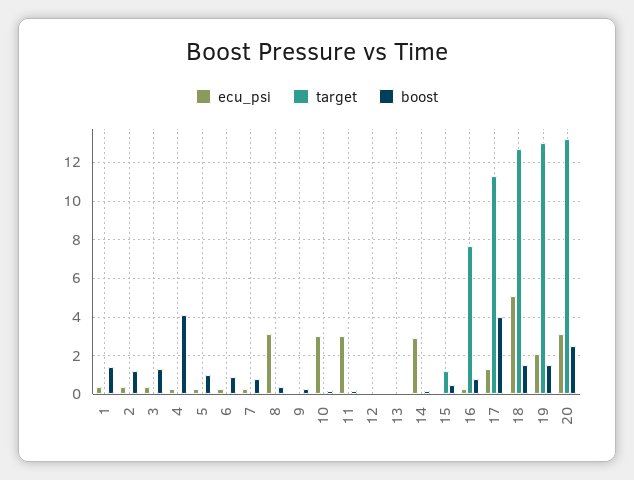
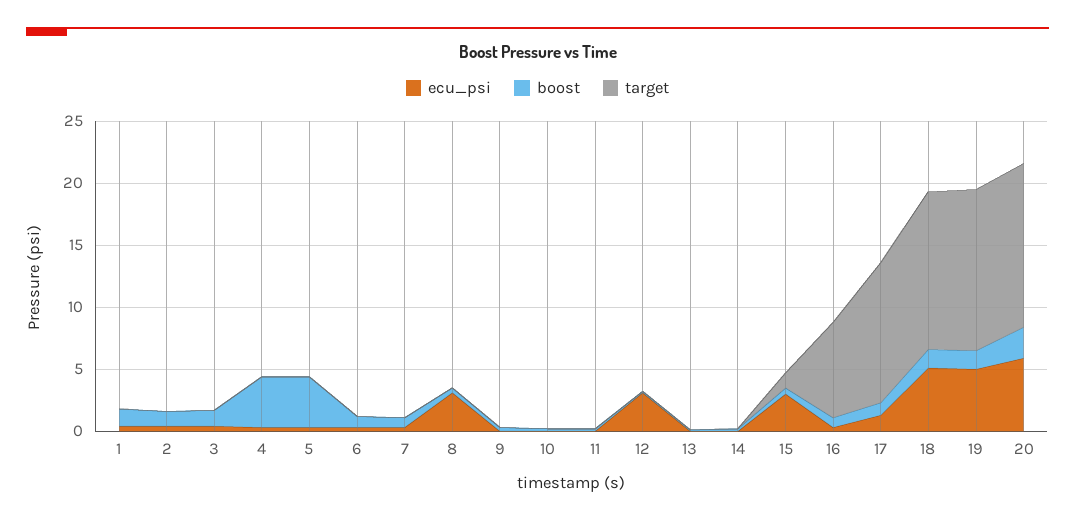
  {
    "ecu_psi": {
      "1": 0.5,
      "2": 0.5,
      "3": 0.5,
      "4": 0.5,
      "5": 0.5,
      "6": 0.5,
      "7": 0.5,
      "8": 3,
      "9": 0,
-     "10": 3,
+     "10": 0,
-     "11": 3,
+     "11": 0,
-     "12": 0,
+     "12": 3,
      "13": 0,
-     "14": 3,
+     "14": 0,
-     "15": 0,
+     "15": 3,
      "16": 0.5,
      "17": 1.5,
      "18": 5,
-     "19": 2,
+     "19": 5,
-     "20": 3
+     "20": 6
    },
    "target": {
      "1": 0,
      "2": 0,
      "3": 0,
      "4": 0,
      "5": 0,
      "6": 0,
      "7": 0,
      "8": 0,
      "9": 0,
      "10": 0,
      "11": 0,
      "12": 0,
      "13": 0,
      "14": 0,
      "15": 1,
      "16": 7.5,
      "17": 11.5,
      "18": 12.5,
      "19": 13,
      "20": 13
    },
    "boost": {
      "1": 1.5,
      "2": 1,
      "3": 1.5,
      "4": 4,
-     "5": 1,
+     "5": 4,
      "6": 1,
      "7": 1,
      "8": 0.5,
      "9": 0.5,
      "10": 0,
      "11": 0,
      "12": 0,
      "13": 0,
      "14": 0,
      "15": 0.5,
      "16": 1,
-     "17": 4,
+     "17": 1,
      "18": 1.5,
      "19": 1.5,
      "20": 2.5
    }
  }

